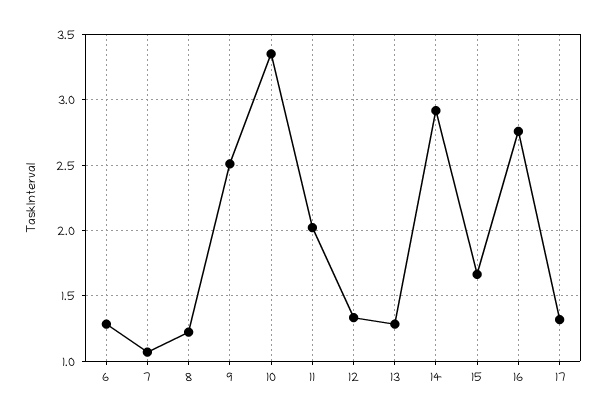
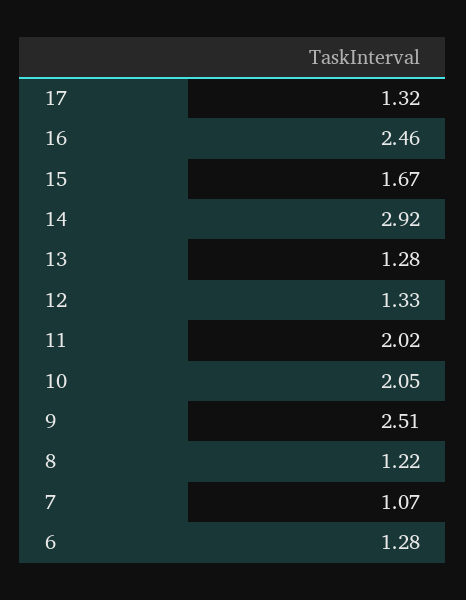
  {
    "6": 1.28,
    "7": 1.07,
    "8": 1.22,
    "9": 2.51,
-   "10": 3.35,
+   "10": 2.05,
    "11": 2.02,
    "12": 1.33,
    "13": 1.28,
    "14": 2.92,
    "15": 1.67,
-   "16": 2.75,
+   "16": 2.46,
    "17": 1.32
  }

